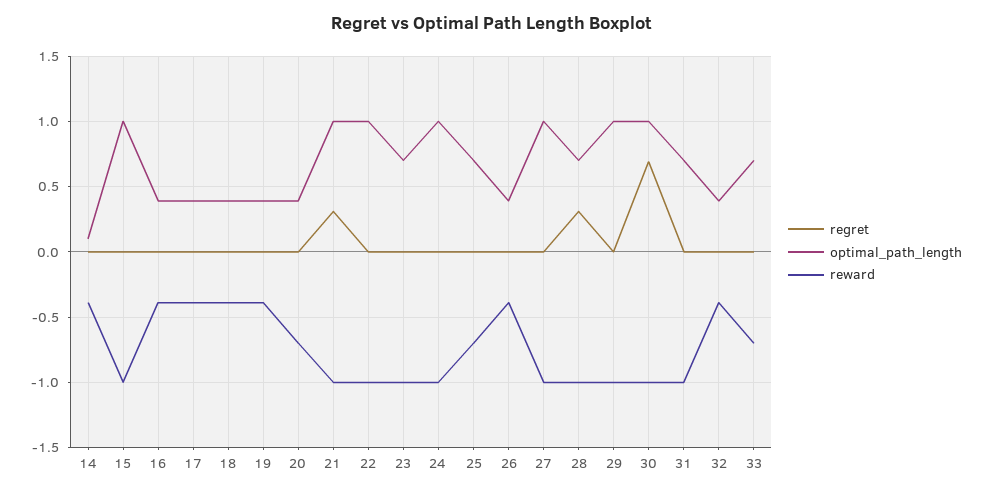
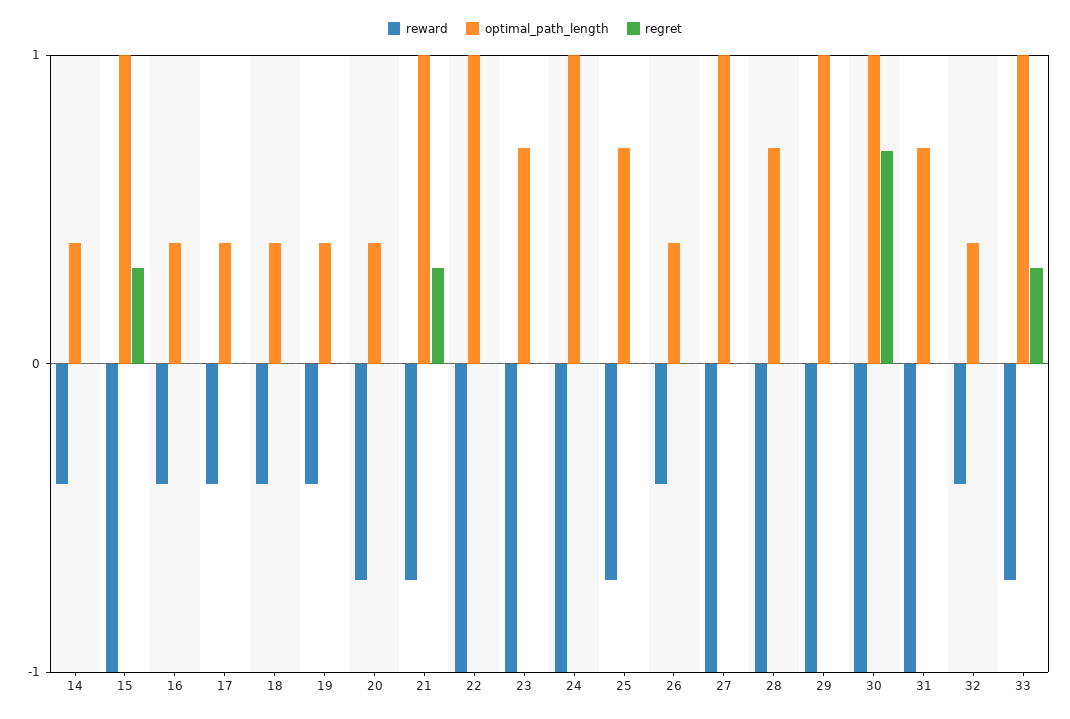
  {
    "regret": {
      "14": 0,
-     "15": 0,
+     "15": 0.3,
      "16": 0,
      "17": 0,
      "18": 0,
      "19": 0,
      "20": 0,
      "21": 0.3,
      "22": 0,
      "23": 0,
      "24": 0,
      "25": 0,
      "26": 0,
      "27": 0,
-     "28": 0.3,
+     "28": 0,
      "29": 0,
      "30": 0.7,
      "31": 0,
      "32": 0,
-     "33": 0
+     "33": 0.3
    },
    "optimal_path_length": {
-     "14": 0.1,
+     "14": 0.4,
      "15": 1,
      "16": 0.4,
      "17": 0.4,
      "18": 0.4,
      "19": 0.4,
      "20": 0.4,
      "21": 1,
      "22": 1,
      "23": 0.7,
      "24": 1,
      "25": 0.7,
      "26": 0.4,
      "27": 1,
      "28": 0.7,
      "29": 1,
      "30": 1,
      "31": 0.7,
      "32": 0.4,
-     "33": 0.7
+     "33": 1
    },
    "reward": {
      "14": -0.4,
      "15": -1,
      "16": -0.4,
      "17": -0.4,
      "18": -0.4,
      "19": -0.4,
      "20": -0.7,
-     "21": -1,
+     "21": -0.7,
      "22": -1,
      "23": -1,
      "24": -1,
      "25": -0.7,
      "26": -0.4,
      "27": -1,
      "28": -1,
      "29": -1,
      "30": -1,
      "31": -1,
      "32": -0.4,
      "33": -0.7
    }
  }

